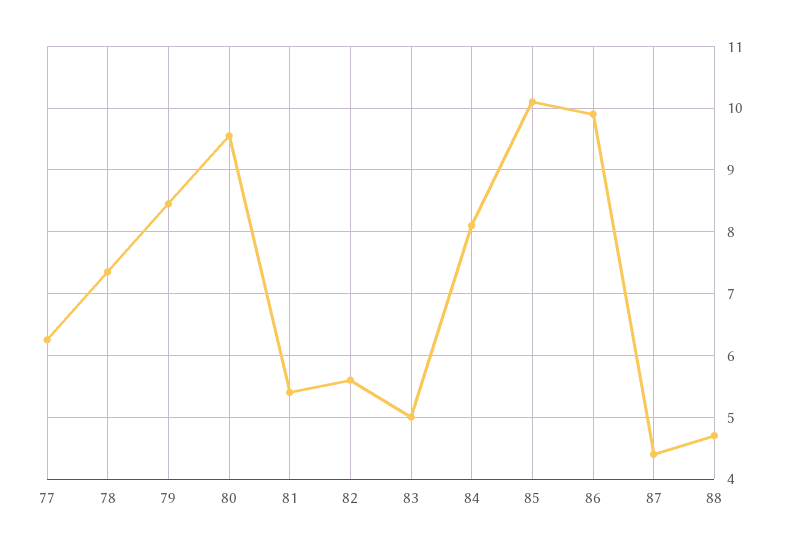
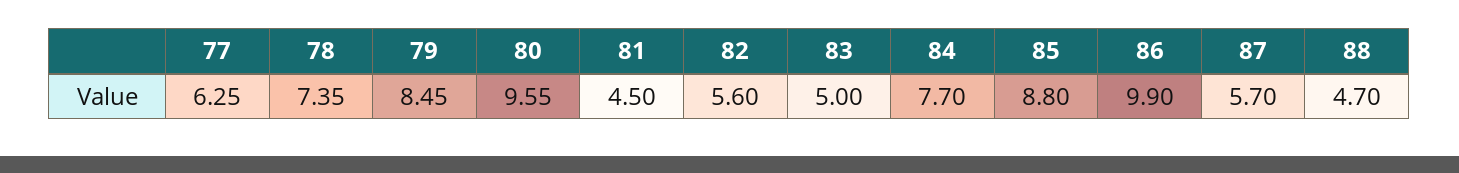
  {
    "77": 6.25,
    "78": 7.35,
    "79": 8.45,
    "80": 9.55,
-   "81": 5.4,
+   "81": 4.5,
    "82": 5.6,
    "83": 5,
-   "84": 8.1,
+   "84": 7.7,
-   "85": 10.1,
+   "85": 8.8,
    "86": 9.9,
-   "87": 4.4,
+   "87": 5.7,
    "88": 4.7
  }

